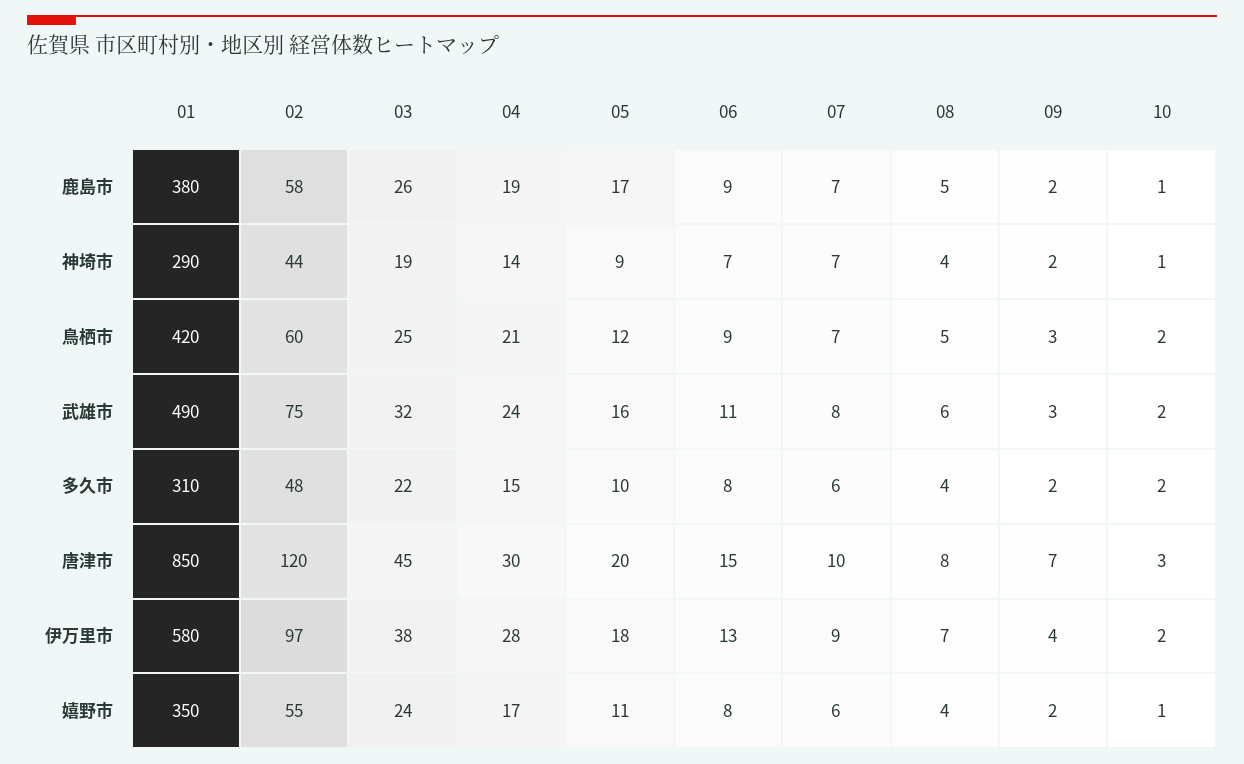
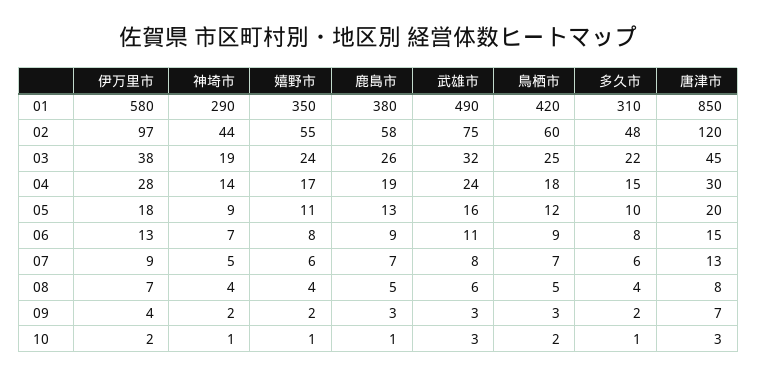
  {
    "01": {
      "鹿島市": 380,
      "神埼市": 290,
      "鳥栖市": 420,
      "武雄市": 490,
      "多久市": 310,
      "唐津市": 850,
      "伊万里市": 580,
      "嬉野市": 350
    },
    "02": {
      "鹿島市": 58,
      "神埼市": 44,
      "鳥栖市": 60,
      "武雄市": 75,
      "多久市": 48,
      "唐津市": 120,
      "伊万里市": 97,
      "嬉野市": 55
    },
    "03": {
      "鹿島市": 26,
      "神埼市": 19,
      "鳥栖市": 25,
      "武雄市": 32,
      "多久市": 22,
      "唐津市": 45,
      "伊万里市": 38,
      "嬉野市": 24
    },
    "04": {
      "鹿島市": 19,
      "神埼市": 14,
-     "鳥栖市": 21,
+     "鳥栖市": 18,
      "武雄市": 24,
      "多久市": 15,
      "唐津市": 30,
      "伊万里市": 28,
      "嬉野市": 17
    },
    "05": {
-     "鹿島市": 17,
+     "鹿島市": 13,
      "神埼市": 9,
      "鳥栖市": 12,
      "武雄市": 16,
      "多久市": 10,
      "唐津市": 20,
      "伊万里市": 18,
      "嬉野市": 11
    },
    "06": {
      "鹿島市": 9,
      "神埼市": 7,
      "鳥栖市": 9,
      "武雄市": 11,
      "多久市": 8,
      "唐津市": 15,
      "伊万里市": 13,
      "嬉野市": 8
    },
    "07": {
      "鹿島市": 7,
-     "神埼市": 7,
+     "神埼市": 5,
      "鳥栖市": 7,
      "武雄市": 8,
      "多久市": 6,
-     "唐津市": 10,
+     "唐津市": 13,
      "伊万里市": 9,
      "嬉野市": 6
    },
    "08": {
      "鹿島市": 5,
      "神埼市": 4,
      "鳥栖市": 5,
      "武雄市": 6,
      "多久市": 4,
      "唐津市": 8,
      "伊万里市": 7,
      "嬉野市": 4
    },
    "09": {
-     "鹿島市": 2,
+     "鹿島市": 3,
      "神埼市": 2,
      "鳥栖市": 3,
      "武雄市": 3,
      "多久市": 2,
      "唐津市": 7,
      "伊万里市": 4,
      "嬉野市": 2
    },
    "10": {
      "鹿島市": 1,
      "神埼市": 1,
      "鳥栖市": 2,
-     "武雄市": 2,
+     "武雄市": 3,
-     "多久市": 2,
+     "多久市": 1,
      "唐津市": 3,
      "伊万里市": 2,
      "嬉野市": 1
    }
  }

